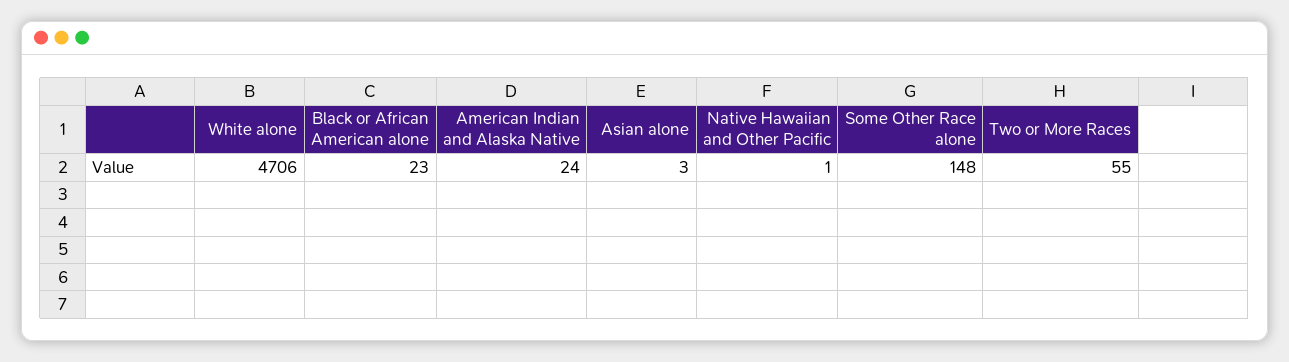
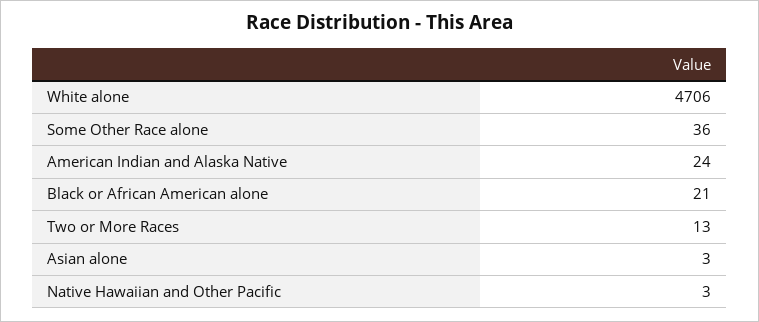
  {
    "White alone": 4706,
-   "Black or African American alone": 23,
+   "Black or African American alone": 21,
    "American Indian and Alaska Native": 24,
    "Asian alone": 3,
-   "Native Hawaiian and Other Pacific": 1,
+   "Native Hawaiian and Other Pacific": 3,
-   "Some Other Race alone": 148,
+   "Some Other Race alone": 36,
-   "Two or More Races": 55
+   "Two or More Races": 13
  }

